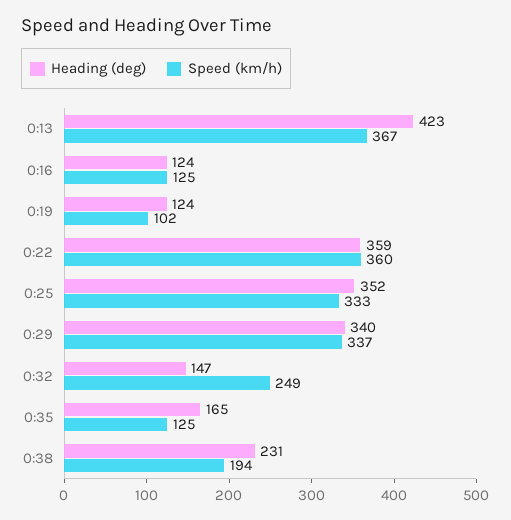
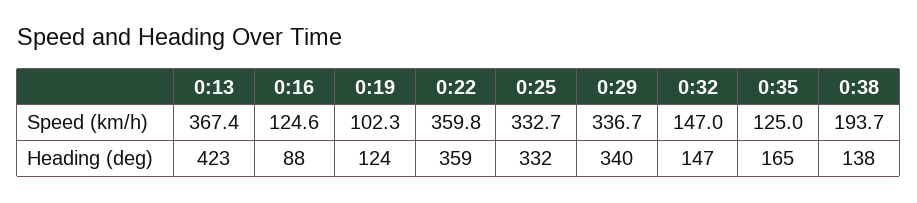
  {
    "Heading (deg)": {
      "0:13": 423,
-     "0:16": 124,
+     "0:16": 88,
      "0:19": 124,
      "0:22": 359,
-     "0:25": 352,
+     "0:25": 332,
      "0:29": 340,
      "0:32": 147,
      "0:35": 165,
-     "0:38": 231
+     "0:38": 138
    },
    "Speed (km/h)": {
      "0:13": 367.4,
      "0:16": 124.6,
      "0:19": 102.3,
      "0:22": 359.8,
      "0:25": 332.7,
      "0:29": 336.7,
-     "0:32": 249,
+     "0:32": 147,
      "0:35": 125,
      "0:38": 193.7
    }
  }

